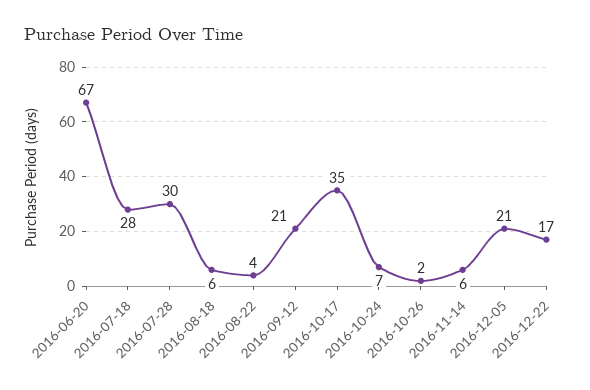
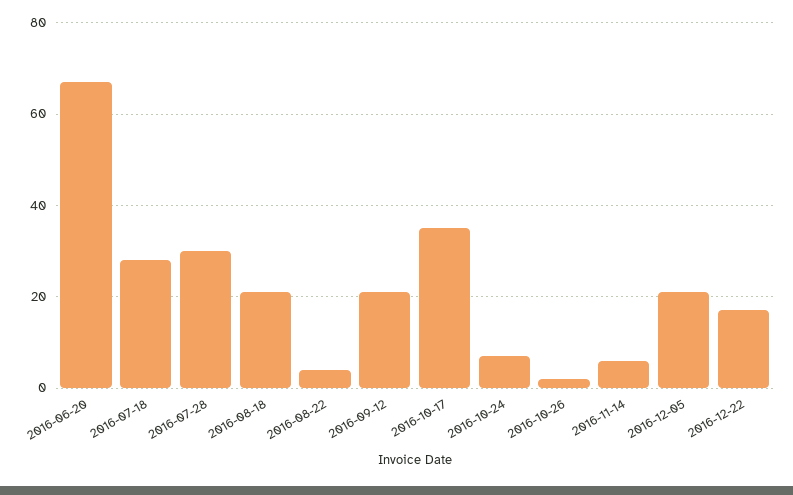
  {
    "2016-06-20": 67,
    "2016-07-18": 28,
    "2016-07-28": 30,
-   "2016-08-18": 6,
+   "2016-08-18": 20,
    "2016-08-22": 4,
    "2016-09-12": 21,
    "2016-10-17": 35,
    "2016-10-24": 7,
    "2016-10-26": 2,
    "2016-11-14": 6,
    "2016-12-05": 21,
    "2016-12-22": 17
  }

